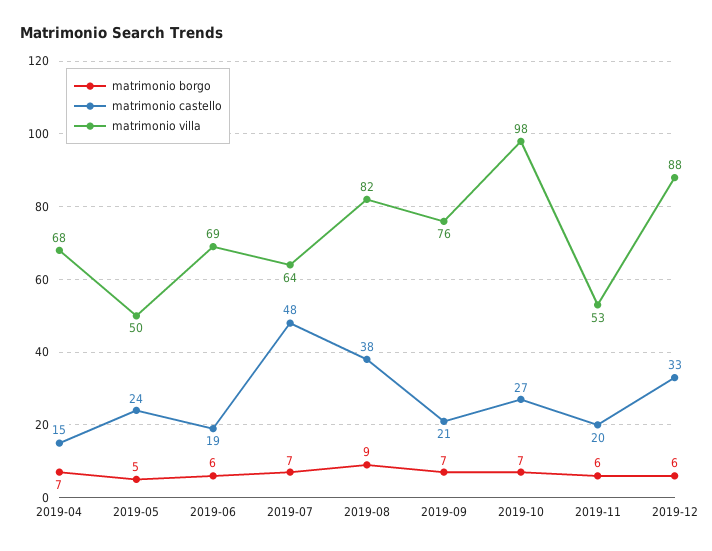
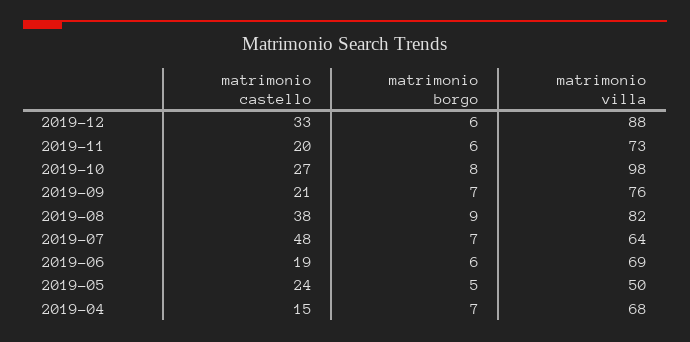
  {
    "matrimonio borgo": {
      "2019-04": 7,
      "2019-05": 5,
      "2019-06": 6,
      "2019-07": 7,
      "2019-08": 9,
      "2019-09": 7,
-     "2019-10": 7,
+     "2019-10": 8,
      "2019-11": 6,
      "2019-12": 6
    },
    "matrimonio castello": {
      "2019-04": 15,
      "2019-05": 24,
      "2019-06": 19,
      "2019-07": 48,
      "2019-08": 38,
      "2019-09": 21,
      "2019-10": 27,
      "2019-11": 20,
      "2019-12": 33
    },
    "matrimonio villa": {
      "2019-04": 68,
      "2019-05": 50,
      "2019-06": 69,
      "2019-07": 64,
      "2019-08": 82,
      "2019-09": 76,
      "2019-10": 98,
-     "2019-11": 53,
+     "2019-11": 73,
      "2019-12": 88
    }
  }

